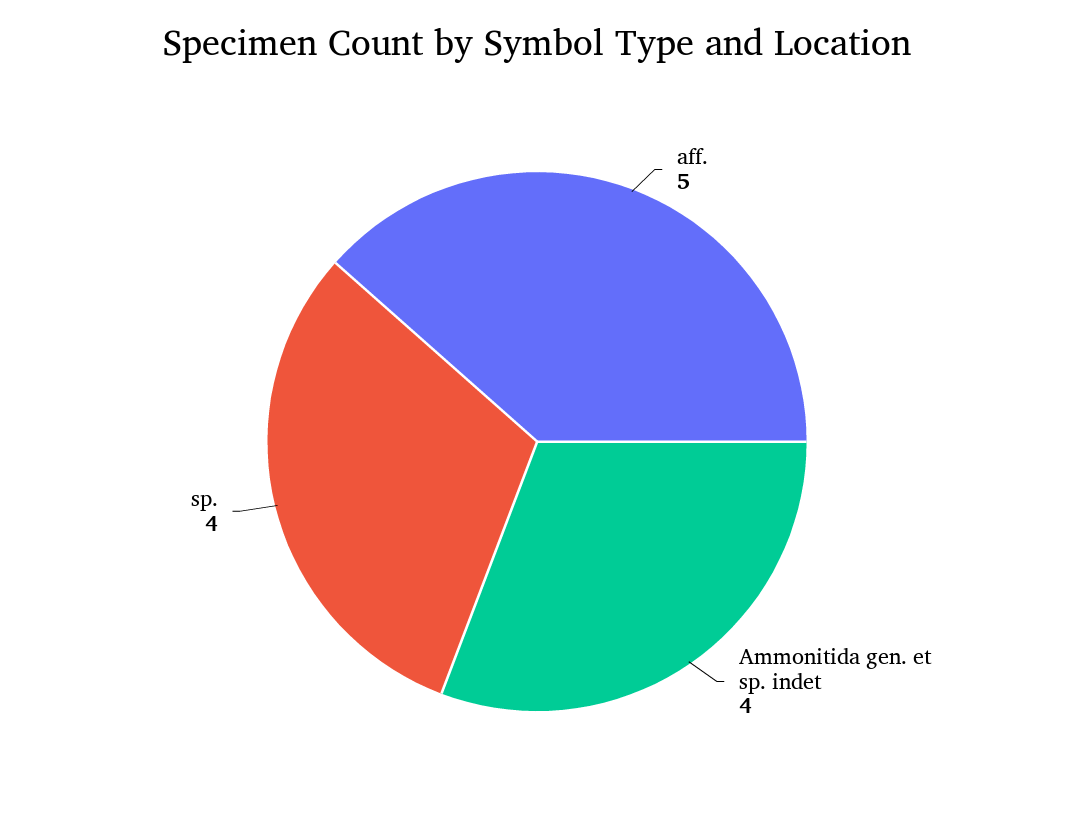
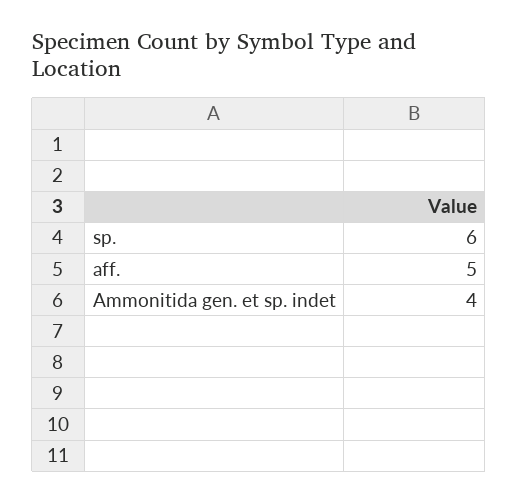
  {
    "aff.": 5,
    "Ammonitida gen. et sp. indet": 4,
-   "sp.": 4
+   "sp.": 6
  }

